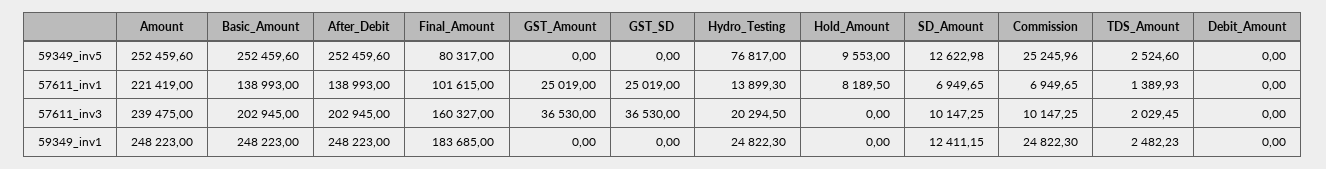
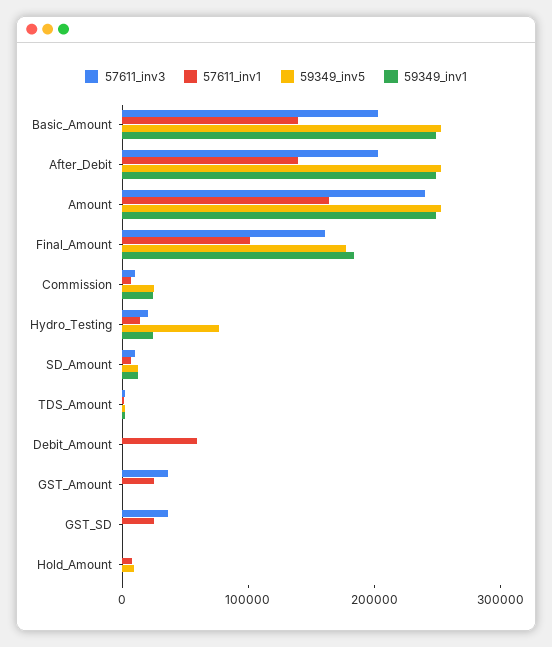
  {
    "59349_inv5": {
      "Amount": 252459.6,
      "Basic_Amount": 252459.6,
      "After_Debit": 252459.6,
-     "Final_Amount": 80317,
+     "Final_Amount": 180000,
      "GST_Amount": 0,
      "GST_SD": 0,
      "Hydro_Testing": 76817,
      "Hold_Amount": 9553,
      "SD_Amount": 12622.98,
      "Commission": 25245.96,
      "TDS_Amount": 2524.6,
      "Debit_Amount": 0
    },
    "57611_inv1": {
-     "Amount": 221419,
+     "Amount": 160000,
      "Basic_Amount": 138993,
      "After_Debit": 138993,
      "Final_Amount": 101615,
      "GST_Amount": 25019,
      "GST_SD": 25019,
      "Hydro_Testing": 13899.3,
      "Hold_Amount": 8189.5,
      "SD_Amount": 6949.65,
      "Commission": 6949.65,
      "TDS_Amount": 1389.93,
-     "Debit_Amount": 0
+     "Debit_Amount": 60000
    },
    "57611_inv3": {
      "Amount": 239475,
      "Basic_Amount": 202945,
      "After_Debit": 202945,
      "Final_Amount": 160327,
      "GST_Amount": 36530,
      "GST_SD": 36530,
      "Hydro_Testing": 20294.5,
      "Hold_Amount": 0,
      "SD_Amount": 10147.25,
      "Commission": 10147.25,
      "TDS_Amount": 2029.45,
      "Debit_Amount": 0
    },
    "59349_inv1": {
      "Amount": 248223,
      "Basic_Amount": 248223,
      "After_Debit": 248223,
      "Final_Amount": 183685,
      "GST_Amount": 0,
      "GST_SD": 0,
      "Hydro_Testing": 24822.3,
      "Hold_Amount": 0,
      "SD_Amount": 12411.15,
      "Commission": 24822.3,
      "TDS_Amount": 2482.23,
      "Debit_Amount": 0
    }
  }

